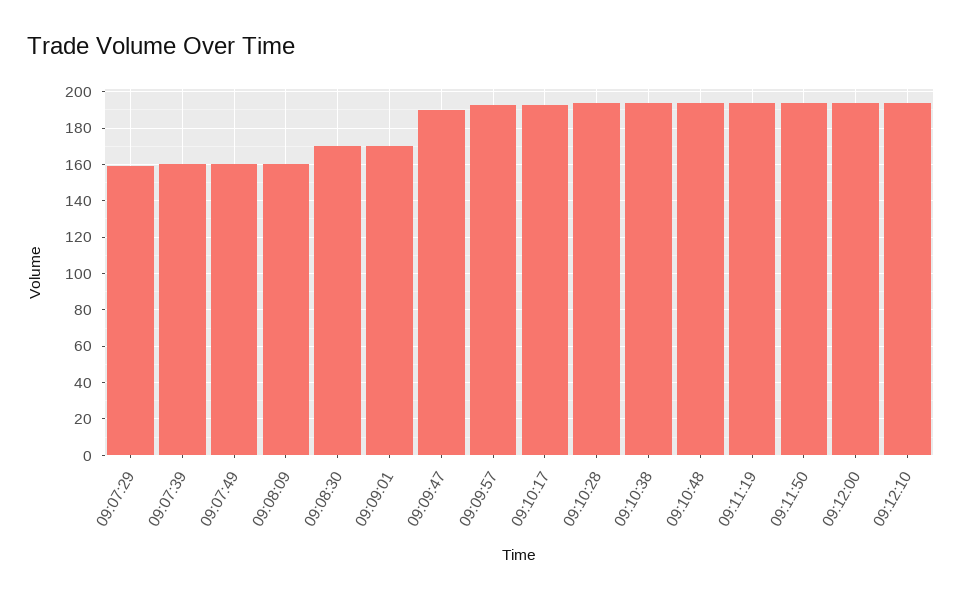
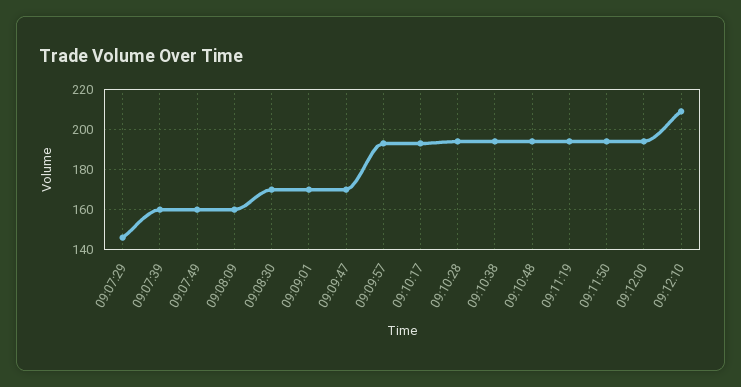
  {
-   "09:07:29": 160,
+   "09:07:29": 145,
    "09:07:39": 160,
    "09:07:49": 160,
    "09:08:09": 160,
    "09:08:30": 170,
    "09:09:01": 170,
-   "09:09:47": 190,
+   "09:09:47": 170,
    "09:09:57": 195,
    "09:10:17": 195,
    "09:10:28": 195,
    "09:10:38": 195,
    "09:10:48": 195,
    "09:11:19": 195,
    "09:11:50": 195,
    "09:12:00": 195,
-   "09:12:10": 195
+   "09:12:10": 210
  }

